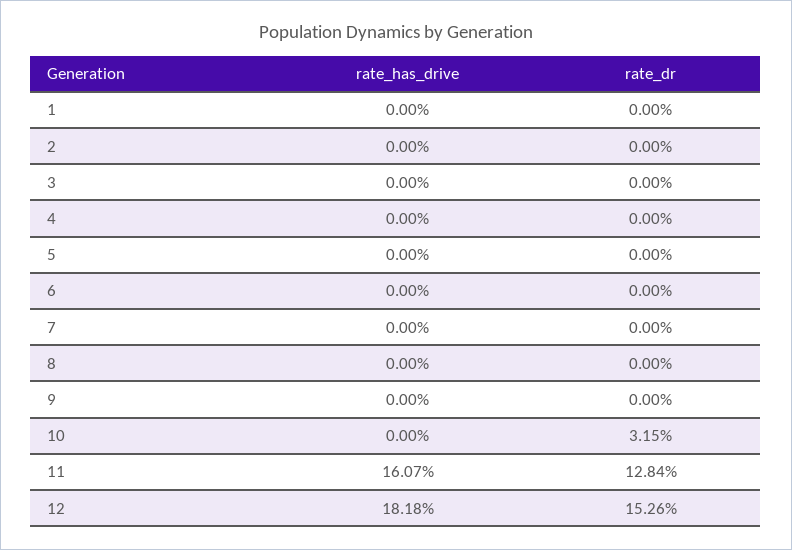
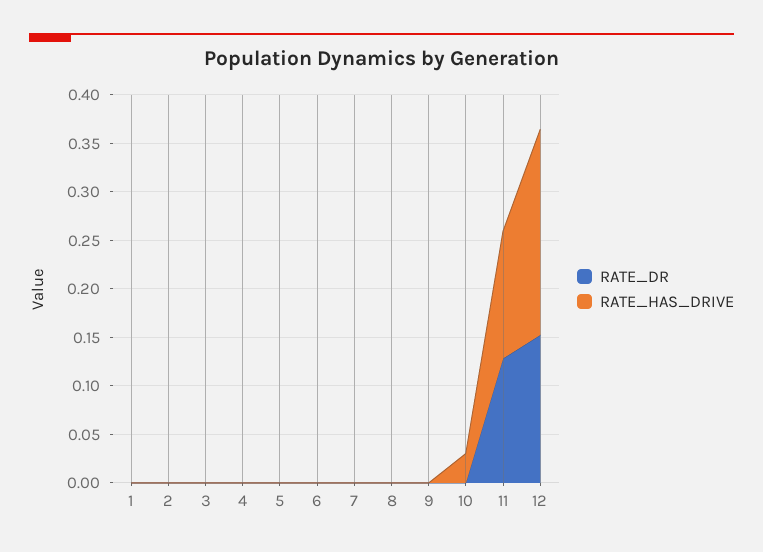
  {
    "rate_has_drive": {
      "1": 0,
      "2": 0,
      "3": 0,
      "4": 0,
      "5": 0,
      "6": 0,
      "7": 0,
      "8": 0,
      "9": 0,
-     "10": 0,
+     "10": 0.03,
-     "11": 0.1607,
+     "11": 0.13,
-     "12": 0.1818
+     "12": 0.21
    },
    "rate_dr": {
      "1": 0,
      "2": 0,
      "3": 0,
      "4": 0,
      "5": 0,
      "6": 0,
      "7": 0,
      "8": 0,
      "9": 0,
-     "10": 0.0315,
+     "10": 0,
      "11": 0.1284,
      "12": 0.1526
    }
  }

